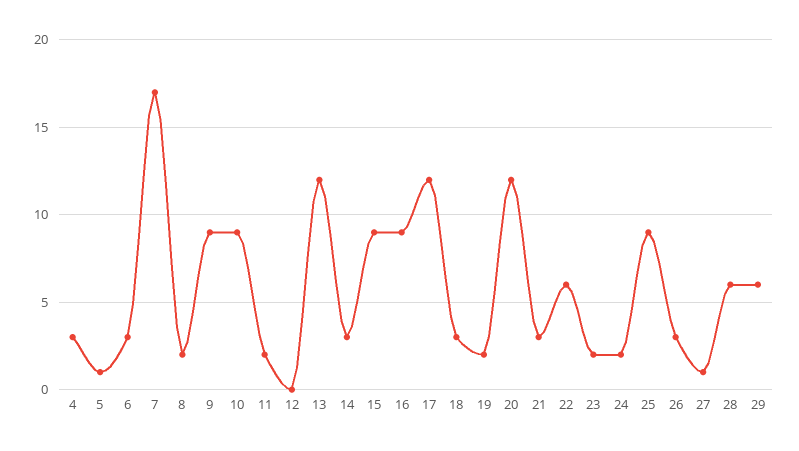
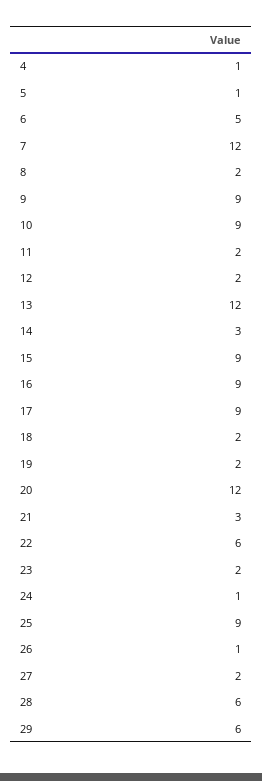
  {
-   "4": 3,
+   "4": 1,
    "5": 1,
-   "6": 3,
+   "6": 5,
-   "7": 17,
+   "7": 12,
    "8": 2,
    "9": 9,
    "10": 9,
    "11": 2,
-   "12": 0,
+   "12": 2,
    "13": 12,
    "14": 3,
    "15": 9,
    "16": 9,
-   "17": 12,
+   "17": 9,
-   "18": 3,
+   "18": 2,
    "19": 2,
    "20": 12,
    "21": 3,
    "22": 6,
    "23": 2,
-   "24": 2,
+   "24": 1,
    "25": 9,
-   "26": 3,
+   "26": 1,
-   "27": 1,
+   "27": 2,
    "28": 6,
    "29": 6
  }

